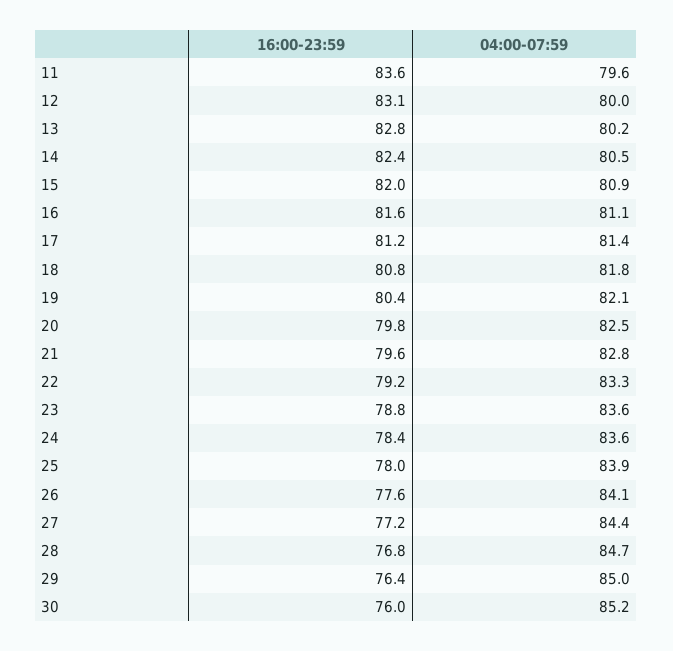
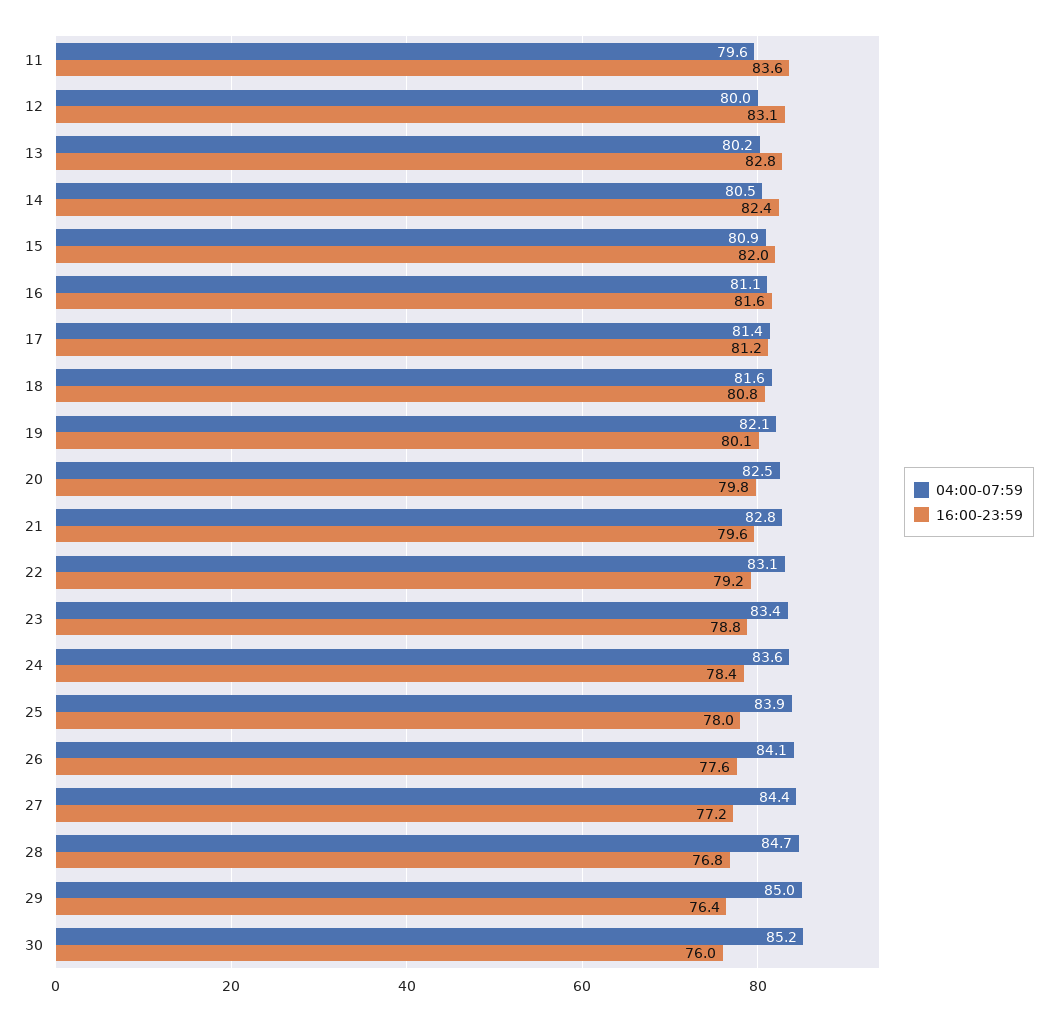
  {
    "16:00-23:59": {
      "11": 83.6,
      "12": 83.1,
      "13": 82.8,
      "14": 82.4,
      "15": 82,
      "16": 81.6,
      "17": 81.2,
      "18": 80.8,
-     "19": 80.4,
+     "19": 80.1,
      "20": 79.8,
      "21": 79.6,
      "22": 79.2,
      "23": 78.8,
      "24": 78.4,
      "25": 78,
      "26": 77.6,
      "27": 77.2,
      "28": 76.8,
      "29": 76.4,
      "30": 76
    },
    "04:00-07:59": {
      "11": 79.6,
      "12": 80,
      "13": 80.2,
      "14": 80.5,
      "15": 80.9,
      "16": 81.1,
      "17": 81.4,
-     "18": 81.8,
+     "18": 81.6,
      "19": 82.1,
      "20": 82.5,
      "21": 82.8,
-     "22": 83.3,
+     "22": 83.1,
-     "23": 83.6,
+     "23": 83.4,
      "24": 83.6,
      "25": 83.9,
      "26": 84.1,
      "27": 84.4,
      "28": 84.7,
      "29": 85,
      "30": 85.2
    }
  }

